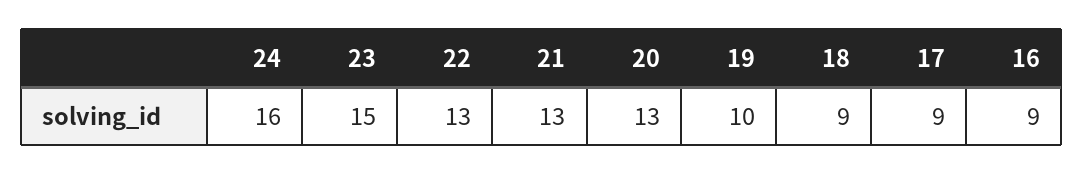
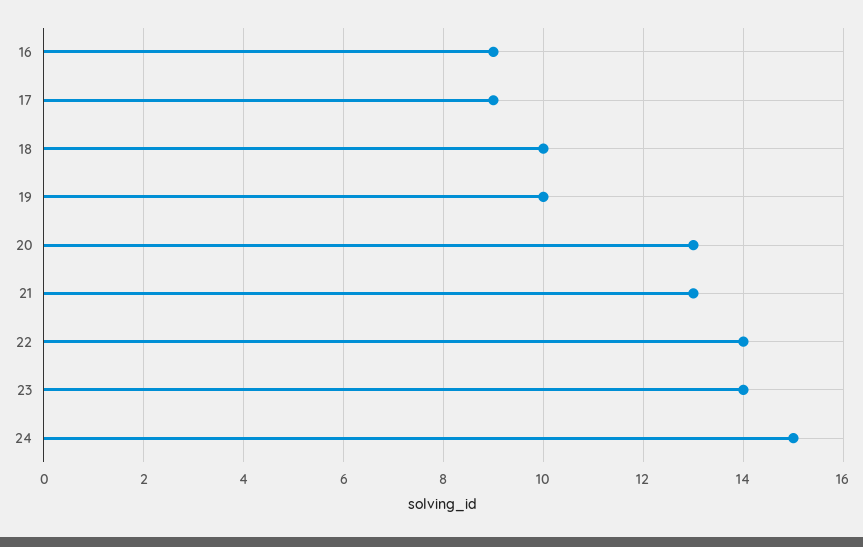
  {
-   "24": 16,
+   "24": 15,
-   "23": 15,
+   "23": 14,
-   "22": 13,
+   "22": 14,
    "21": 13,
    "20": 13,
    "19": 10,
-   "18": 9,
+   "18": 10,
    "17": 9,
    "16": 9
  }

